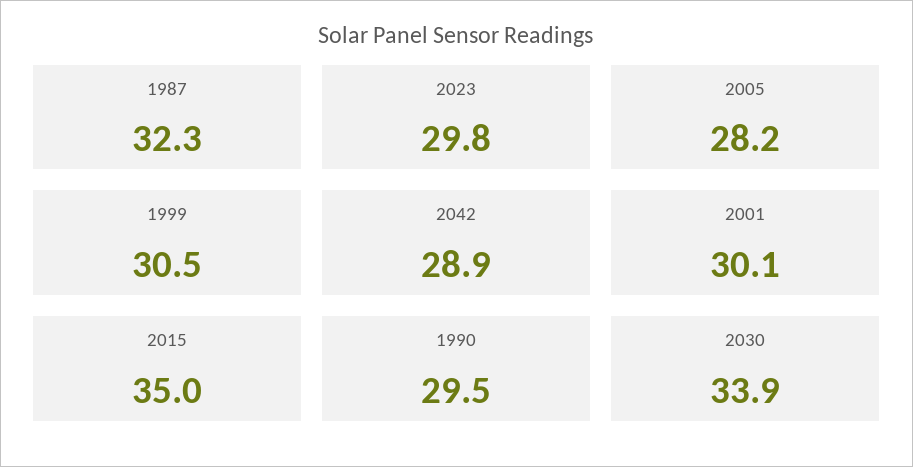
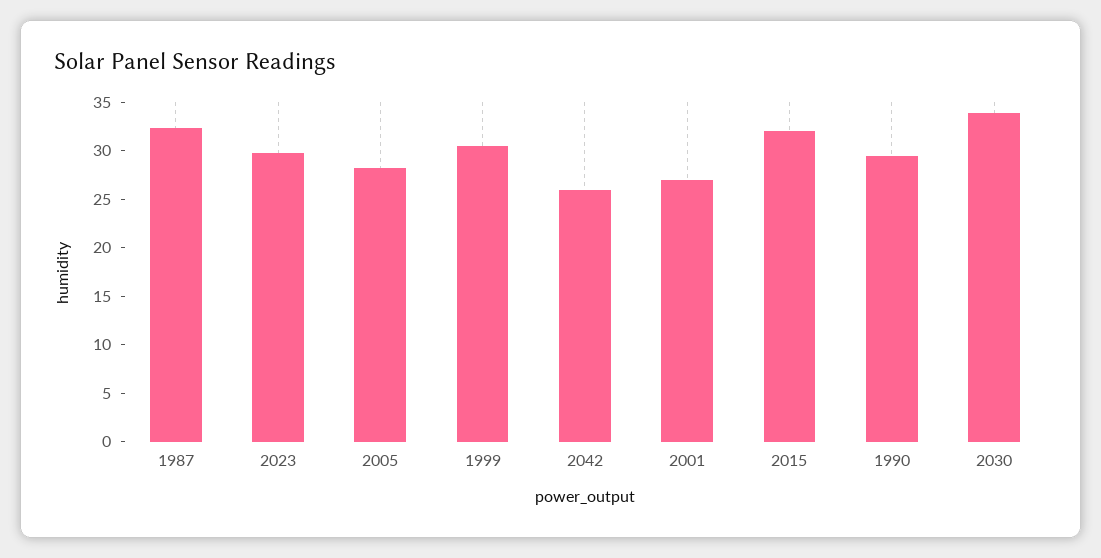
  {
    "1987": 32.3,
    "2023": 29.8,
    "2005": 28.2,
    "1999": 30.5,
-   "2042": 28.9,
+   "2042": 26,
-   "2001": 30.1,
+   "2001": 27,
-   "2015": 35,
+   "2015": 32,
    "1990": 29.5,
    "2030": 33.9
  }

